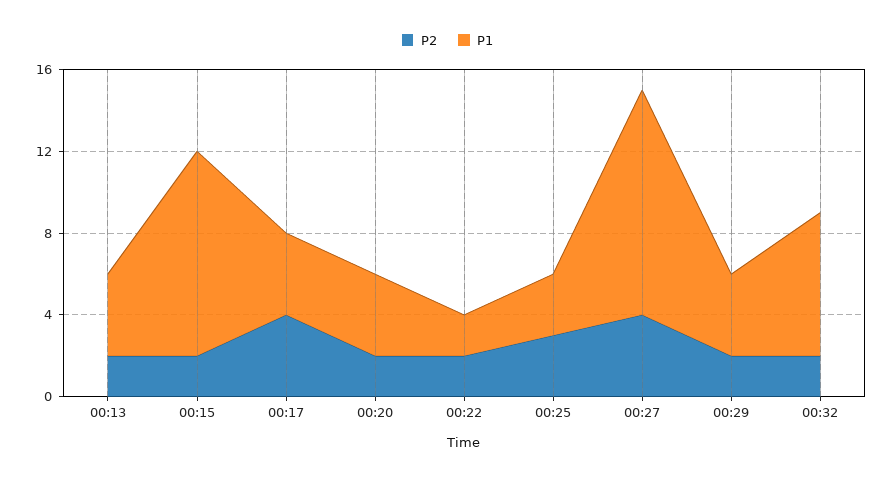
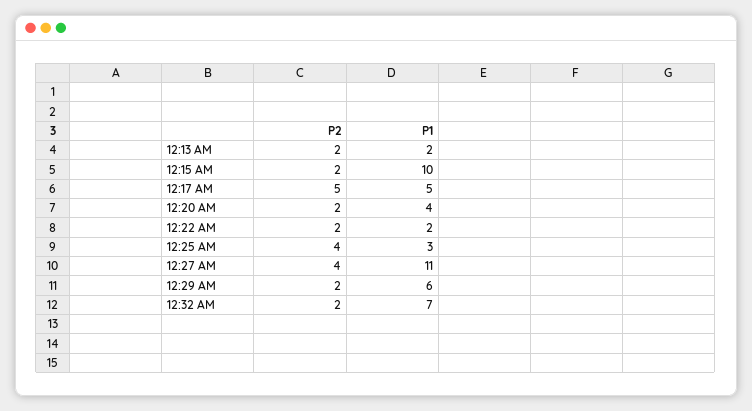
  {
    "P2": {
      "00:13": 2,
      "00:15": 2,
-     "00:17": 4,
+     "00:17": 5,
      "00:20": 2,
      "00:22": 2,
-     "00:25": 3,
+     "00:25": 4,
      "00:27": 4,
      "00:29": 2,
      "00:32": 2
    },
    "P1": {
-     "00:13": 4,
+     "00:13": 2,
      "00:15": 10,
-     "00:17": 4,
+     "00:17": 5,
      "00:20": 4,
      "00:22": 2,
      "00:25": 3,
      "00:27": 11,
-     "00:29": 4,
+     "00:29": 6,
      "00:32": 7
    }
  }

